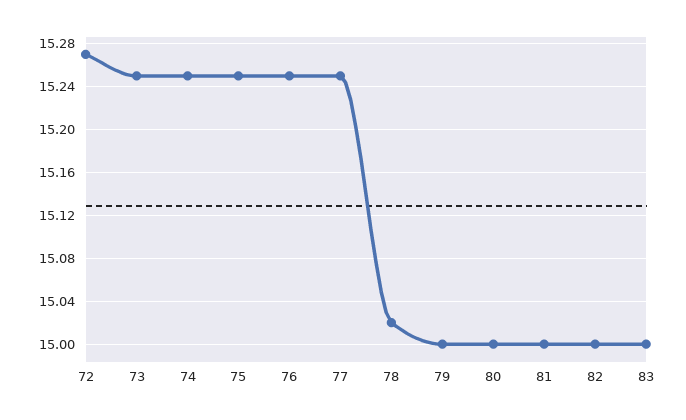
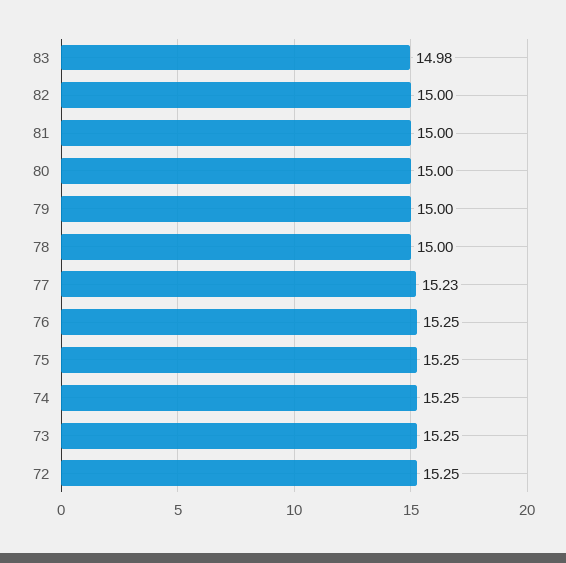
  {
-   "72": 15.27,
+   "72": 15.25,
    "73": 15.25,
    "74": 15.25,
    "75": 15.25,
    "76": 15.25,
-   "77": 15.25,
+   "77": 15.23,
-   "78": 15.02,
+   "78": 15,
    "79": 15,
    "80": 15,
    "81": 15,
    "82": 15,
-   "83": 15
+   "83": 14.98
  }

